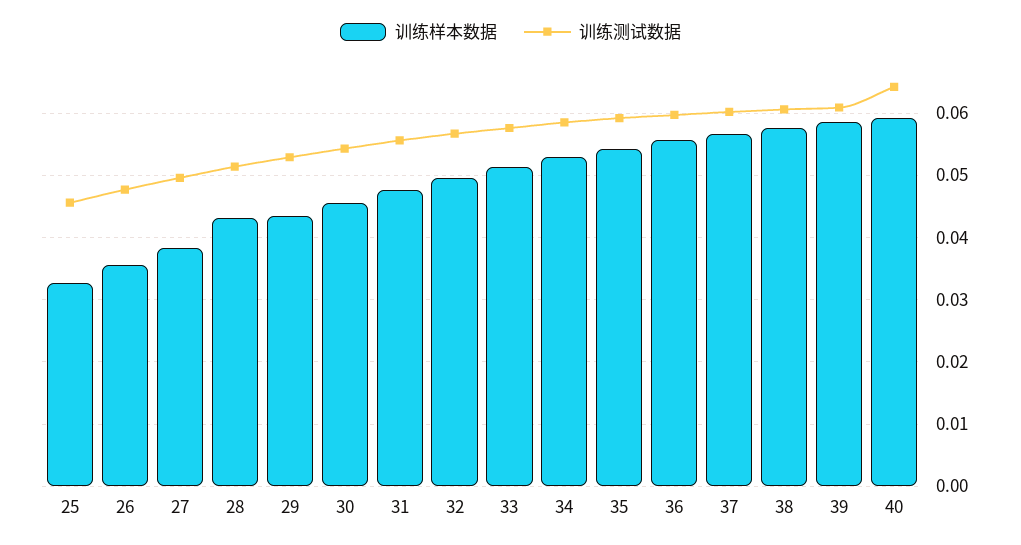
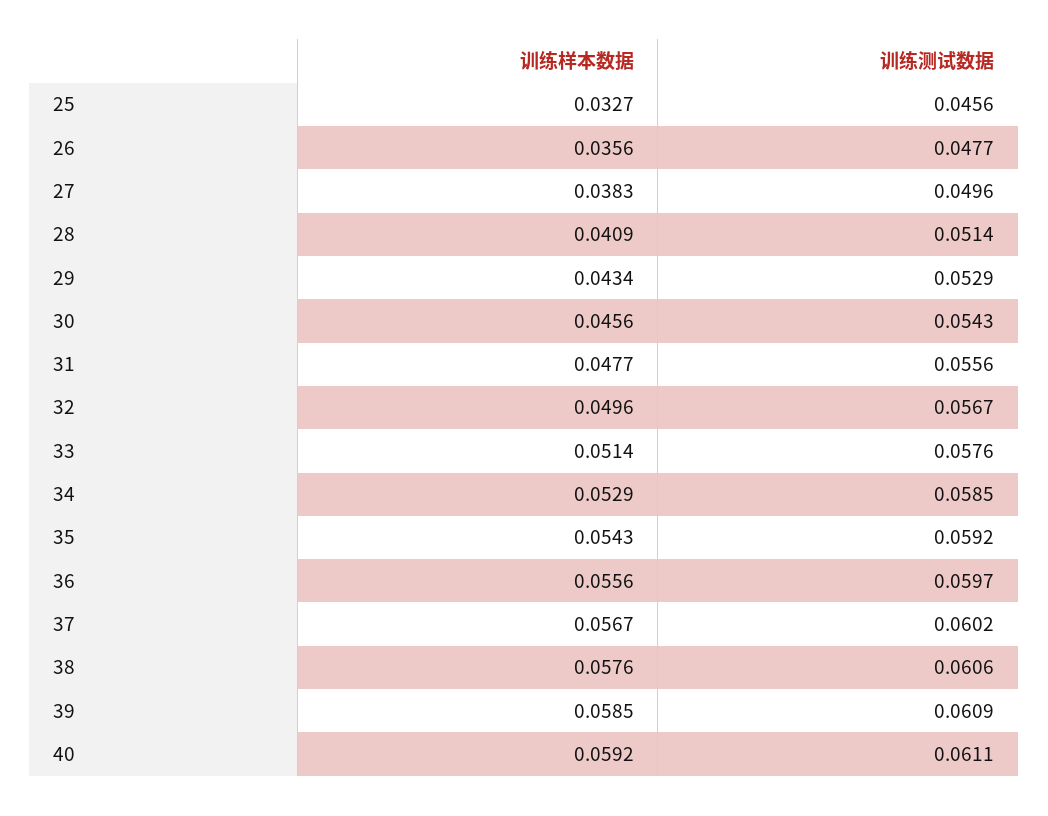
  {
    "训练样本数据": {
      "25": 0.0327,
      "26": 0.0356,
      "27": 0.0383,
-     "28": 0.043,
+     "28": 0.0409,
      "29": 0.0434,
      "30": 0.0456,
      "31": 0.0477,
      "32": 0.0496,
      "33": 0.0514,
      "34": 0.0529,
      "35": 0.0543,
      "36": 0.0556,
      "37": 0.0567,
      "38": 0.0576,
      "39": 0.0585,
      "40": 0.0592
    },
    "训练测试数据": {
      "25": 0.0456,
      "26": 0.0477,
      "27": 0.0496,
      "28": 0.0514,
      "29": 0.0529,
      "30": 0.0543,
      "31": 0.0556,
      "32": 0.0567,
      "33": 0.0576,
      "34": 0.0585,
      "35": 0.0592,
      "36": 0.0597,
      "37": 0.0602,
      "38": 0.0606,
      "39": 0.0609,
-     "40": 0.064
+     "40": 0.0611
    }
  }

